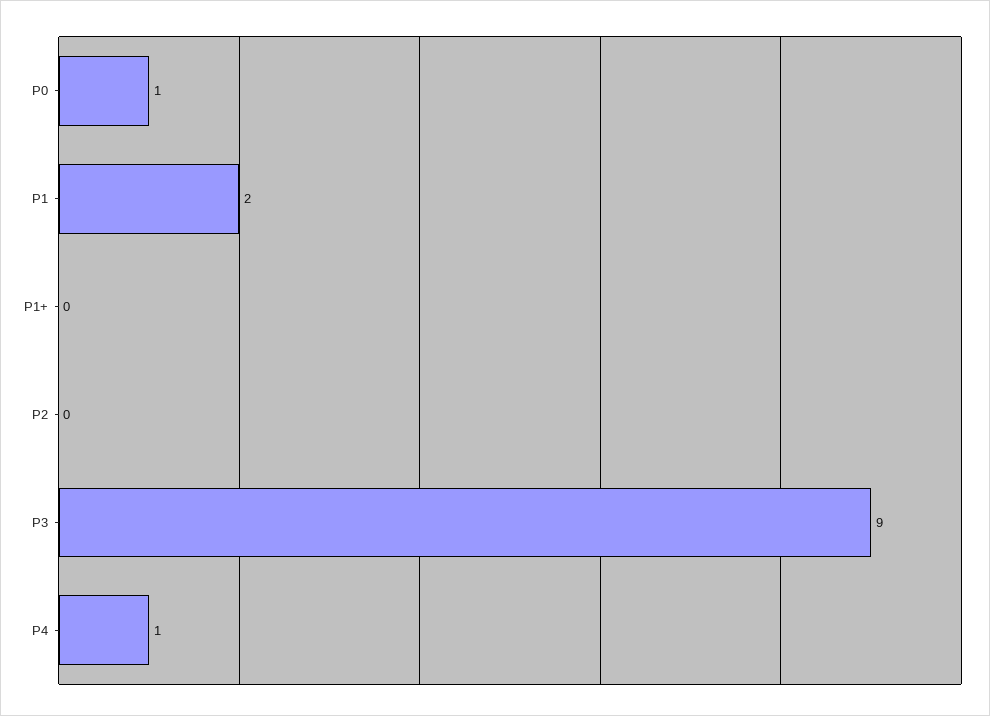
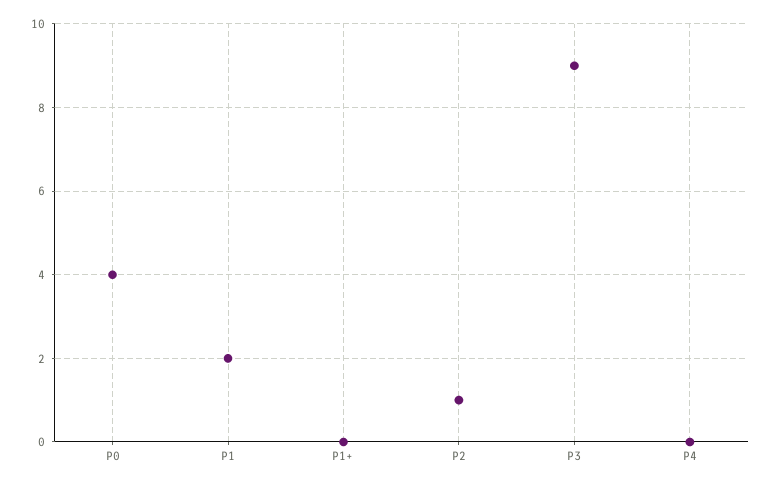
  {
-   "P0": 1,
+   "P0": 4,
    "P1": 2,
    "P1+": 0,
-   "P2": 0,
+   "P2": 1,
    "P3": 9,
-   "P4": 1
+   "P4": 0
  }

